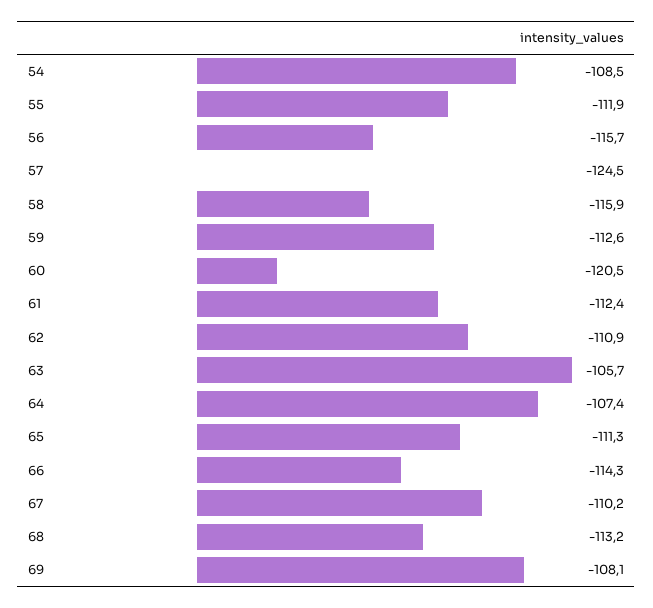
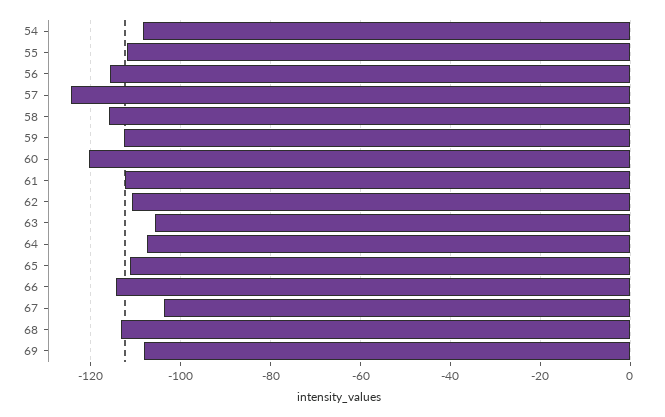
  {
    "54": -108.5,
    "55": -111.9,
    "56": -115.7,
    "57": -124.5,
    "58": -115.9,
    "59": -112.6,
    "60": -120.5,
    "61": -112.4,
    "62": -110.9,
    "63": -105.7,
    "64": -107.4,
    "65": -111.3,
    "66": -114.3,
-   "67": -110.2,
+   "67": -104,
    "68": -113.2,
    "69": -108.1
  }

